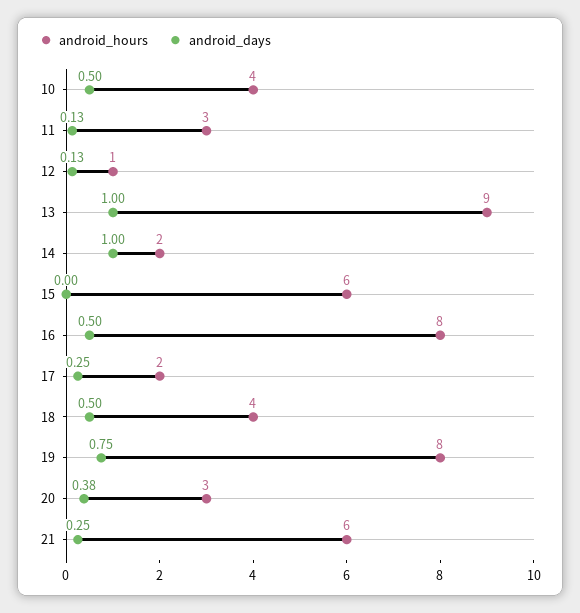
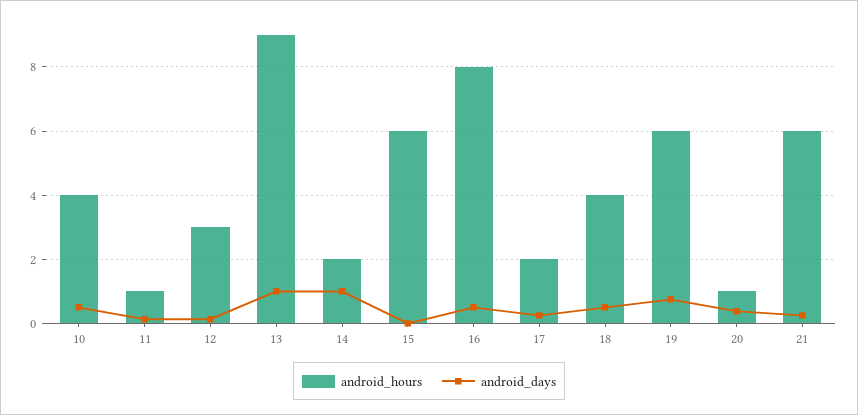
  {
    "android_hours": {
      "10": 4,
-     "11": 3,
+     "11": 1,
-     "12": 1,
+     "12": 3,
      "13": 9,
      "14": 2,
      "15": 6,
      "16": 8,
      "17": 2,
      "18": 4,
-     "19": 8,
+     "19": 6,
-     "20": 3,
+     "20": 1,
      "21": 6
    },
    "android_days": {
      "10": 0.5,
      "11": 0.13,
      "12": 0.13,
      "13": 1,
      "14": 1,
      "15": 0,
      "16": 0.5,
      "17": 0.25,
      "18": 0.5,
      "19": 0.75,
      "20": 0.38,
      "21": 0.25
    }
  }

